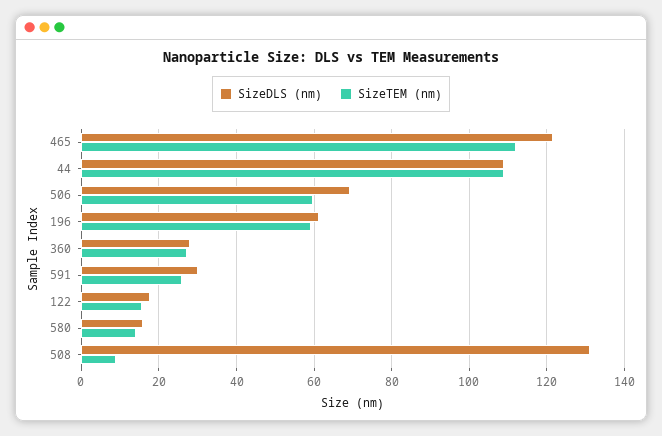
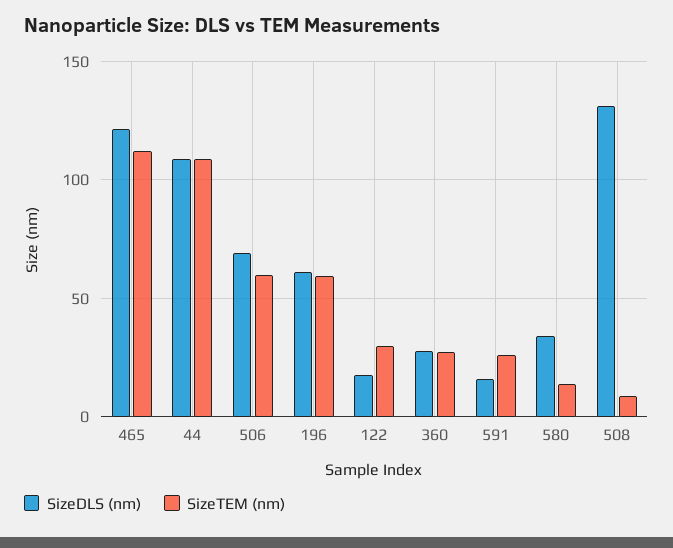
  {
    "SizeDLS (nm)": {
      "465": 122,
      "44": 110,
      "506": 70,
      "196": 62,
      "360": 28,
-     "591": 30,
+     "591": 15,
      "122": 18,
-     "580": 16,
+     "580": 35,
      "508": 132
    },
    "SizeTEM (nm)": {
      "465": 112,
      "44": 110,
      "506": 60,
      "196": 60,
      "360": 28,
      "591": 26,
-     "122": 16,
+     "122": 30,
      "580": 14,
      "508": 8
    }
  }

